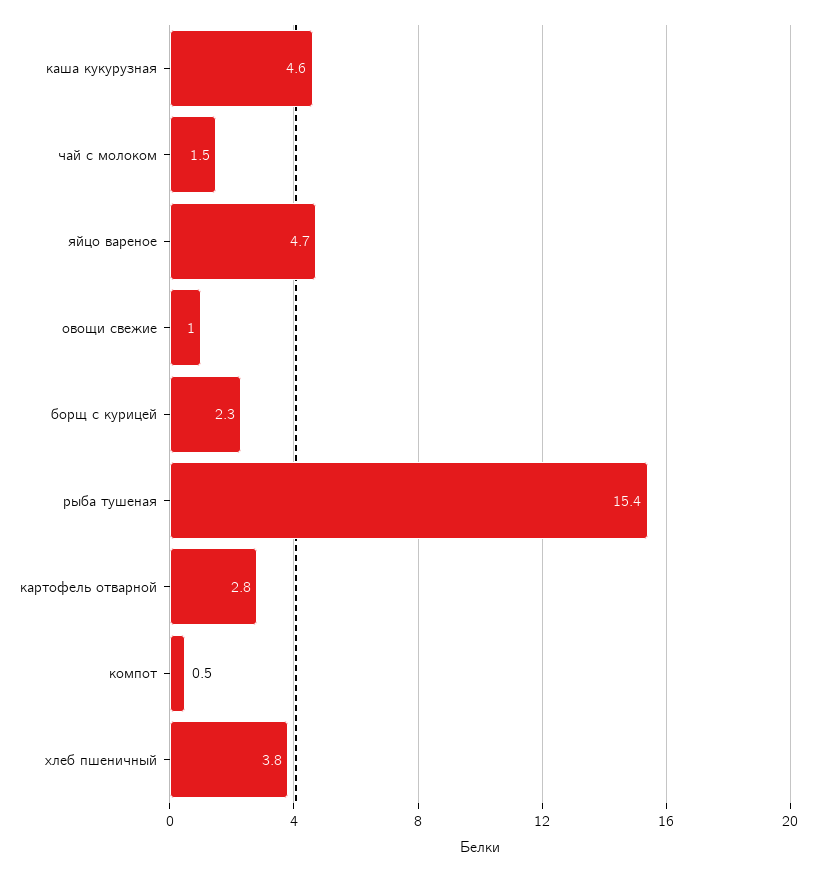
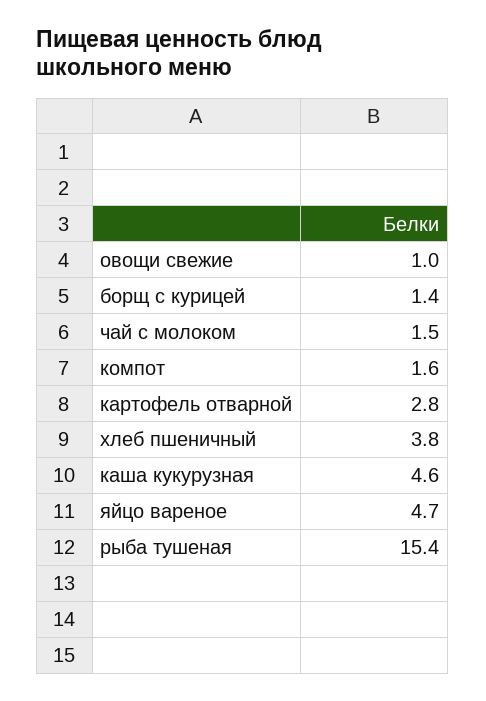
  {
    "каша кукурузная": 4.6,
    "чай с молоком": 1.5,
    "яйцо вареное": 4.7,
    "овощи свежие": 1,
-   "борщ с курицей": 2.3,
+   "борщ с курицей": 1.4,
    "рыба тушеная": 15.4,
    "картофель отварной": 2.8,
-   "компот": 0.5,
+   "компот": 1.6,
    "хлеб пшеничный": 3.8
  }

